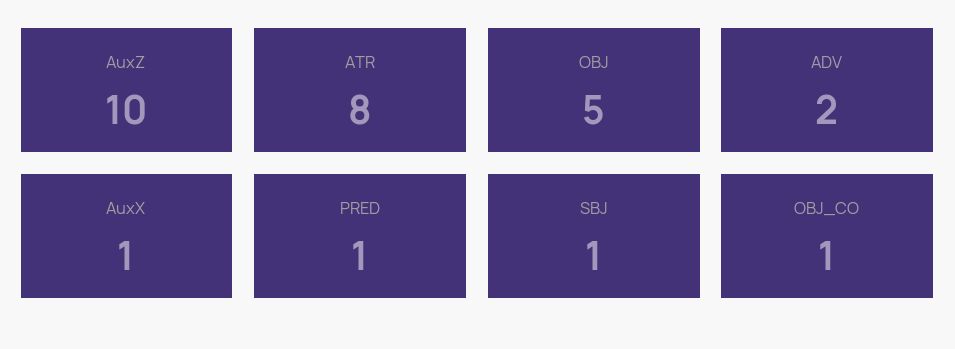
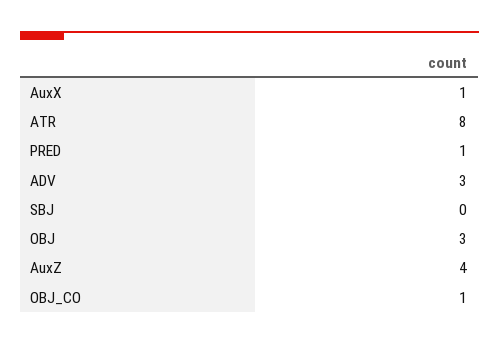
  {
-   "AuxZ": 10,
+   "AuxZ": 4,
    "ATR": 8,
-   "OBJ": 5,
+   "OBJ": 3,
-   "ADV": 2,
+   "ADV": 3,
    "AuxX": 1,
    "PRED": 1,
-   "SBJ": 1,
+   "SBJ": 0,
    "OBJ_CO": 1
  }

